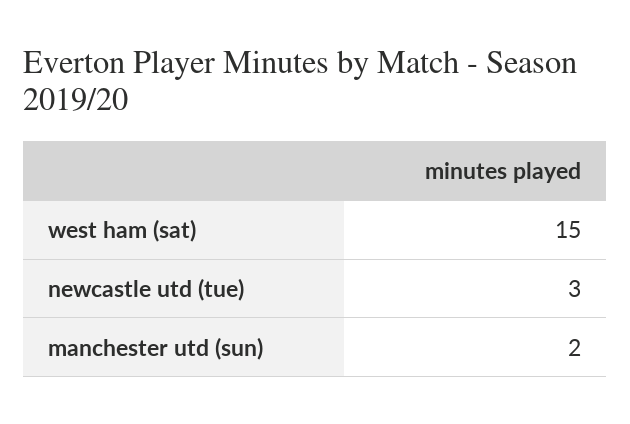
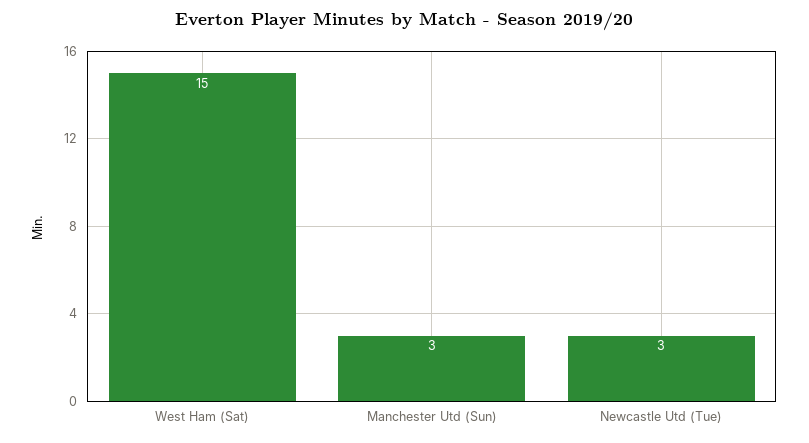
  {
    "west ham (sat)": 15,
    "newcastle utd (tue)": 3,
-   "manchester utd (sun)": 2
+   "manchester utd (sun)": 3
  }

